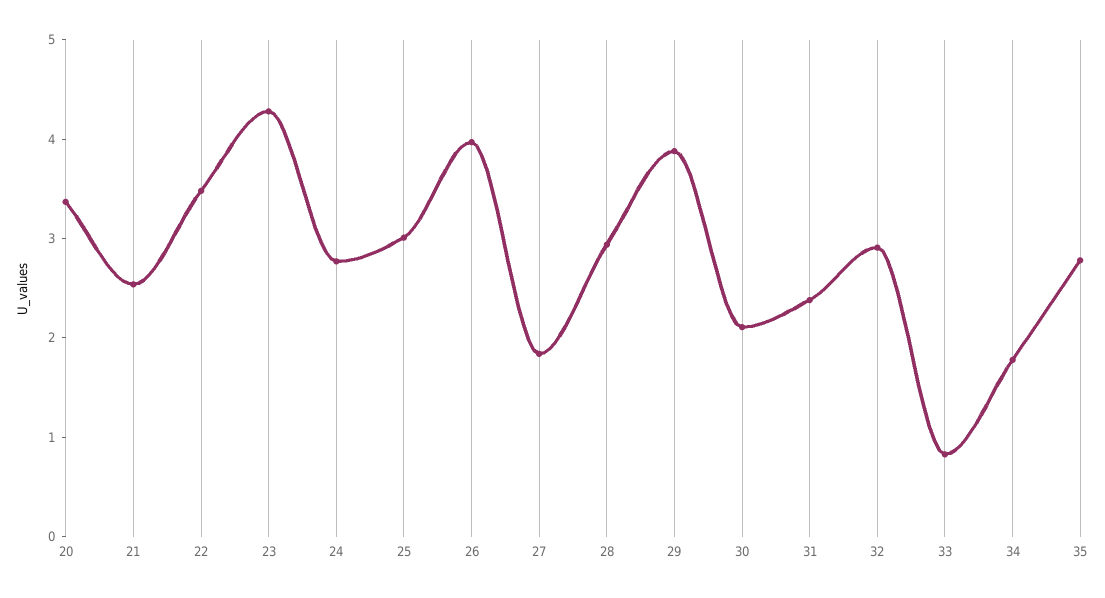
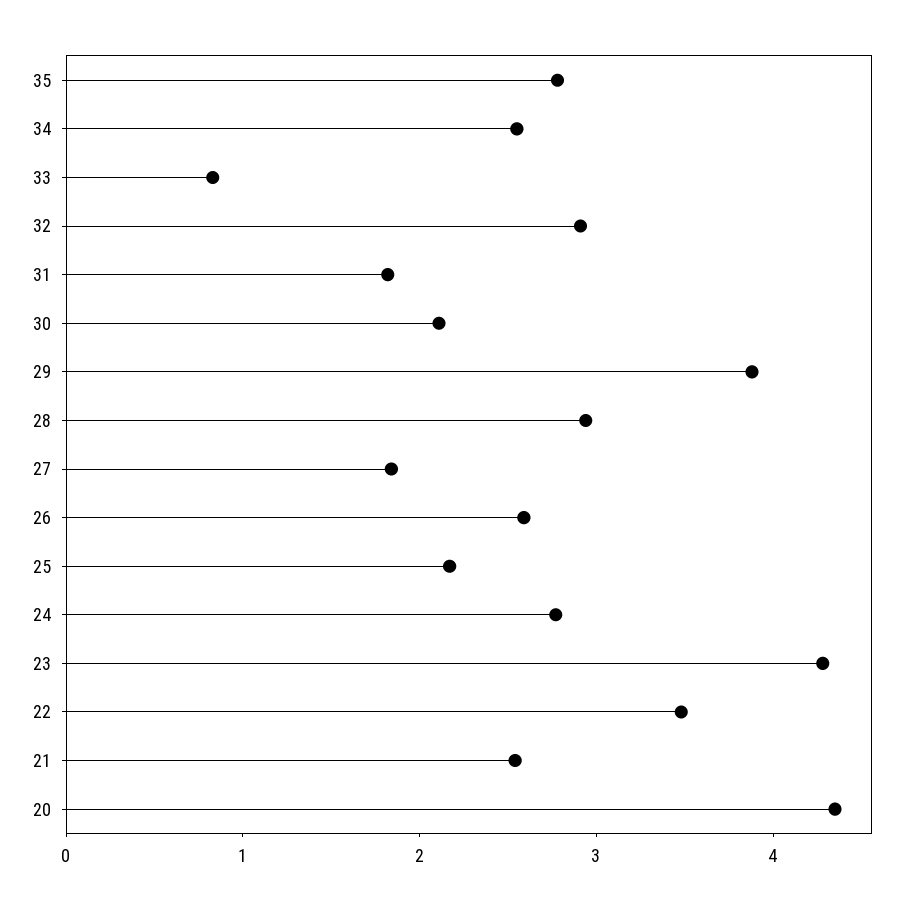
  {
-   "20": 3.4,
+   "20": 4.4,
    "21": 2.6,
    "22": 3.4,
    "23": 4.2,
    "24": 2.8,
-   "25": 3,
+   "25": 2.2,
-   "26": 4,
+   "26": 2.6,
    "27": 1.8,
    "28": 3,
    "29": 3.8,
    "30": 2.2,
-   "31": 2.4,
+   "31": 1.8,
    "32": 3,
    "33": 0.8,
-   "34": 1.8,
+   "34": 2.6,
    "35": 2.8
  }

